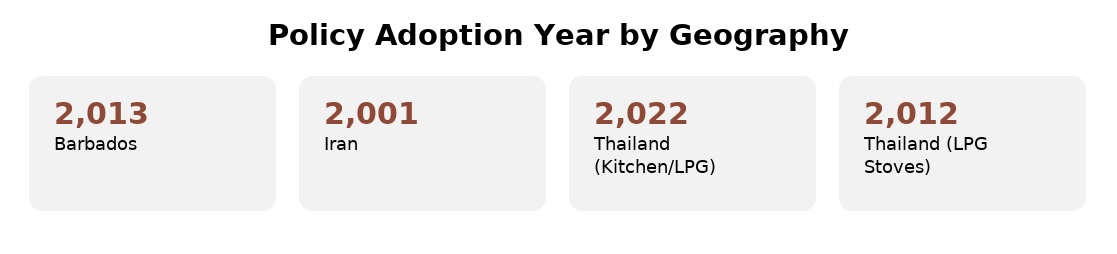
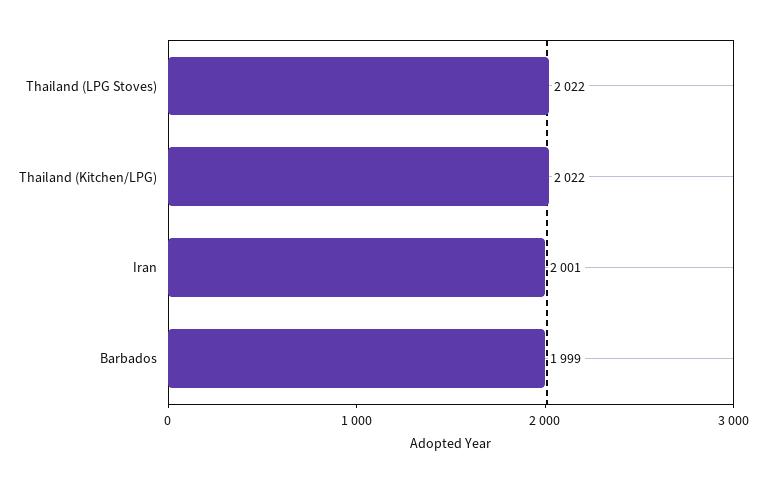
  {
-   "Barbados": 2013,
+   "Barbados": 1999,
    "Iran": 2001,
    "Thailand (Kitchen/LPG)": 2022,
-   "Thailand (LPG Stoves)": 2012
+   "Thailand (LPG Stoves)": 2022
  }

